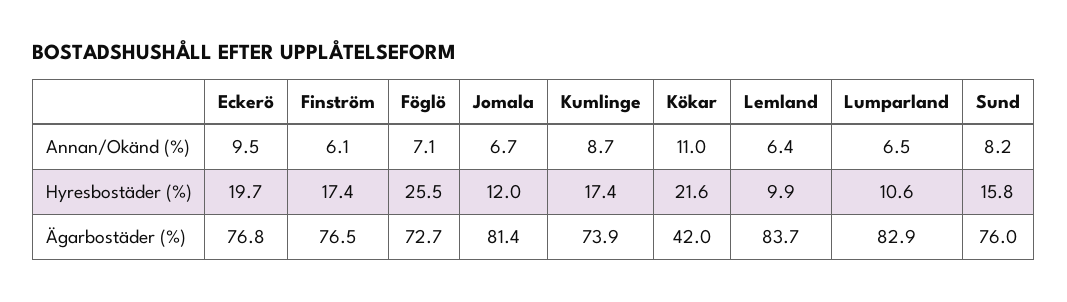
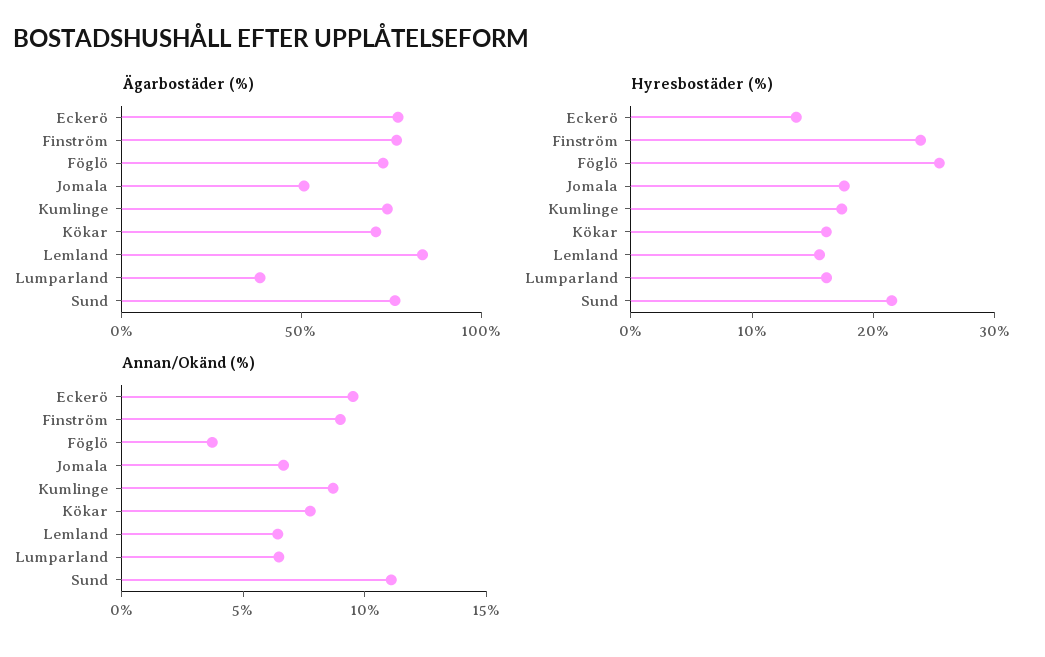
  {
    "Annan/Okänd (%)": {
      "Eckerö": 9.5,
-     "Finström": 6.1,
+     "Finström": 9,
-     "Föglö": 7.1,
+     "Föglö": 4,
      "Jomala": 6.7,
      "Kumlinge": 8.7,
-     "Kökar": 11,
+     "Kökar": 8,
      "Lemland": 6.4,
      "Lumparland": 6.5,
-     "Sund": 8.2
+     "Sund": 11
    },
    "Hyresbostäder (%)": {
-     "Eckerö": 19.7,
+     "Eckerö": 14,
-     "Finström": 17.4,
+     "Finström": 24,
      "Föglö": 25.5,
-     "Jomala": 12,
+     "Jomala": 18,
      "Kumlinge": 17.4,
-     "Kökar": 21.6,
+     "Kökar": 16,
-     "Lemland": 9.9,
+     "Lemland": 16,
-     "Lumparland": 10.6,
+     "Lumparland": 16,
-     "Sund": 15.8
+     "Sund": 22
    },
    "Ägarbostäder (%)": {
      "Eckerö": 76.8,
      "Finström": 76.5,
      "Föglö": 72.7,
-     "Jomala": 81.4,
+     "Jomala": 50,
      "Kumlinge": 73.9,
-     "Kökar": 42,
+     "Kökar": 70,
      "Lemland": 83.7,
-     "Lumparland": 82.9,
+     "Lumparland": 40,
      "Sund": 76
    }
  }

